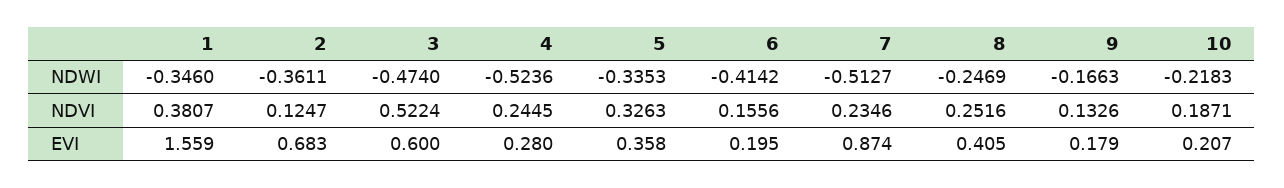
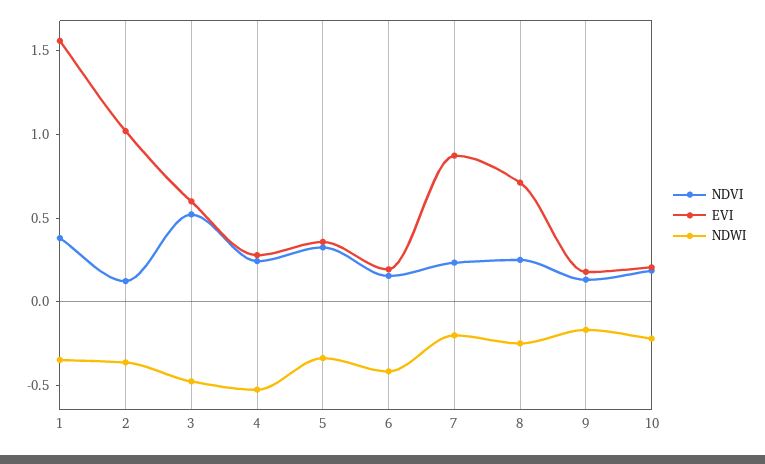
  {
    "NDWI": {
      "1": -0.346,
      "2": -0.3611,
      "3": -0.474,
      "4": -0.5236,
      "5": -0.3353,
      "6": -0.4142,
-     "7": -0.5127,
+     "7": -0.2,
      "8": -0.2469,
      "9": -0.1663,
      "10": -0.2183
    },
    "NDVI": {
      "1": 0.3807,
      "2": 0.1247,
      "3": 0.5224,
      "4": 0.2445,
      "5": 0.3263,
      "6": 0.1556,
      "7": 0.2346,
      "8": 0.2516,
      "9": 0.1326,
      "10": 0.1871
    },
    "EVI": {
      "1": 1.559,
-     "2": 0.683,
+     "2": 1,
      "3": 0.6,
      "4": 0.28,
      "5": 0.358,
      "6": 0.195,
      "7": 0.874,
-     "8": 0.405,
+     "8": 0.7,
      "9": 0.179,
      "10": 0.207
    }
  }

